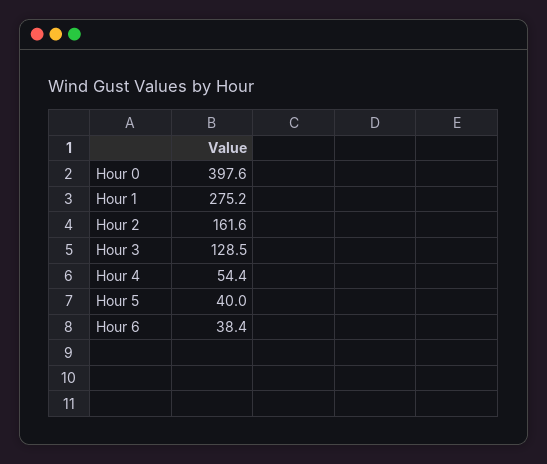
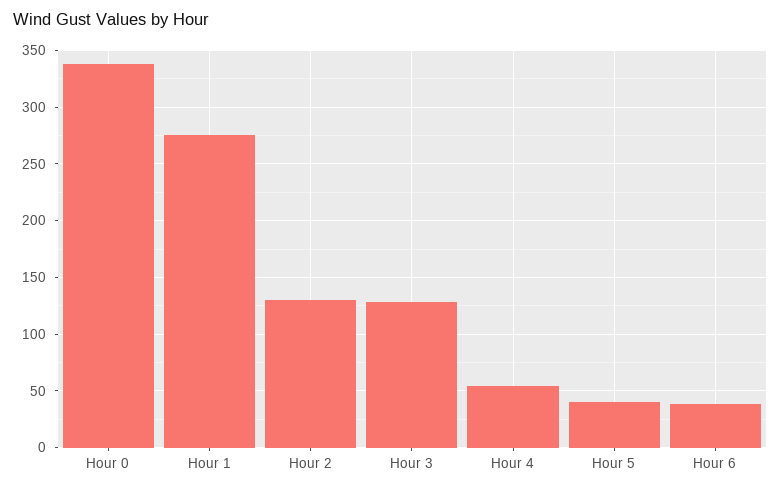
  {
-   "Hour 0": 397.6,
+   "Hour 0": 340,
    "Hour 1": 275.2,
-   "Hour 2": 161.6,
+   "Hour 2": 130,
    "Hour 3": 128.5,
    "Hour 4": 54.4,
    "Hour 5": 40,
    "Hour 6": 38.4
  }

